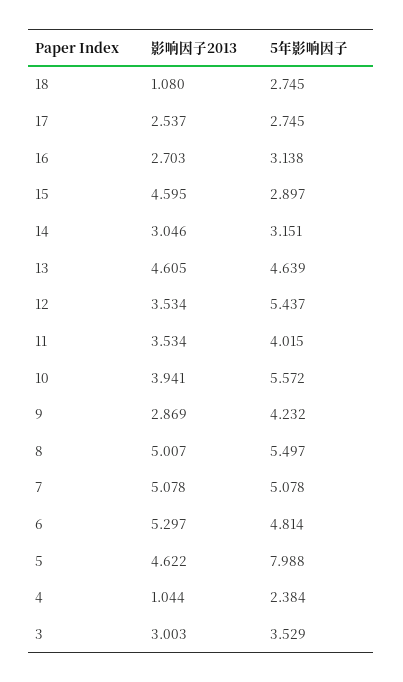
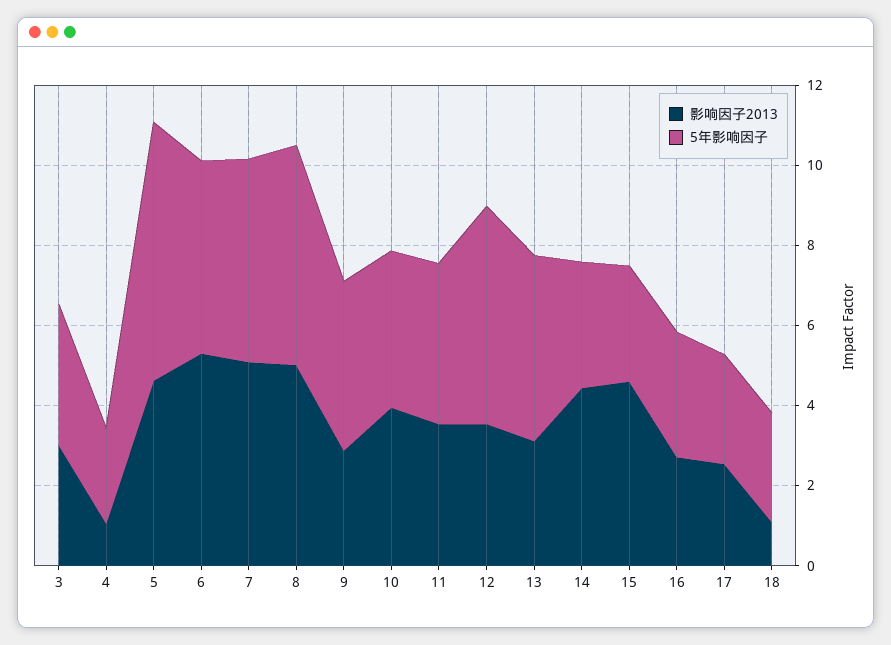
  {
    "影响因子2013": {
      "18": 1.08,
      "17": 2.537,
      "16": 2.703,
      "15": 4.595,
-     "14": 3.046,
+     "14": 4.5,
-     "13": 4.605,
+     "13": 3,
      "12": 3.534,
      "11": 3.534,
      "10": 3.941,
      "9": 2.869,
      "8": 5.007,
      "7": 5.078,
      "6": 5.297,
      "5": 4.622,
      "4": 1.044,
      "3": 3.003
    },
    "5年影响因子": {
      "18": 2.745,
      "17": 2.745,
      "16": 3.138,
      "15": 2.897,
      "14": 3.151,
      "13": 4.639,
      "12": 5.437,
      "11": 4.015,
-     "10": 5.572,
+     "10": 4,
      "9": 4.232,
      "8": 5.497,
      "7": 5.078,
      "6": 4.814,
-     "5": 7.988,
+     "5": 6.5,
      "4": 2.384,
      "3": 3.529
    }
  }

